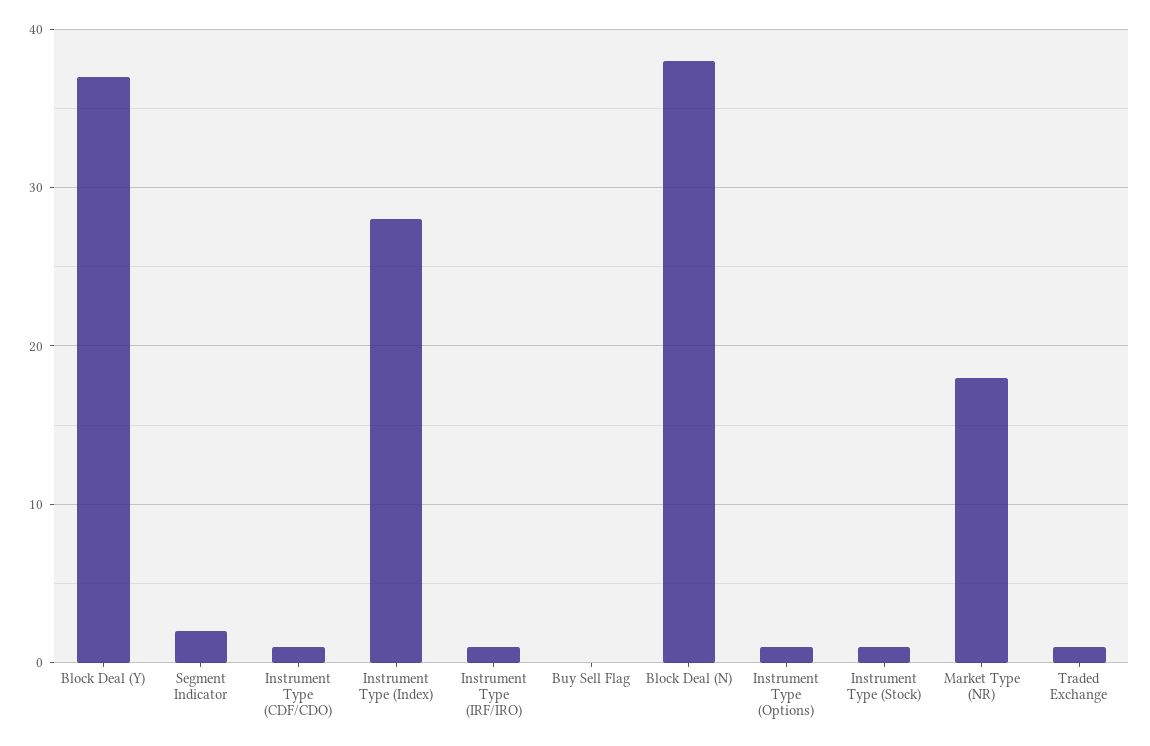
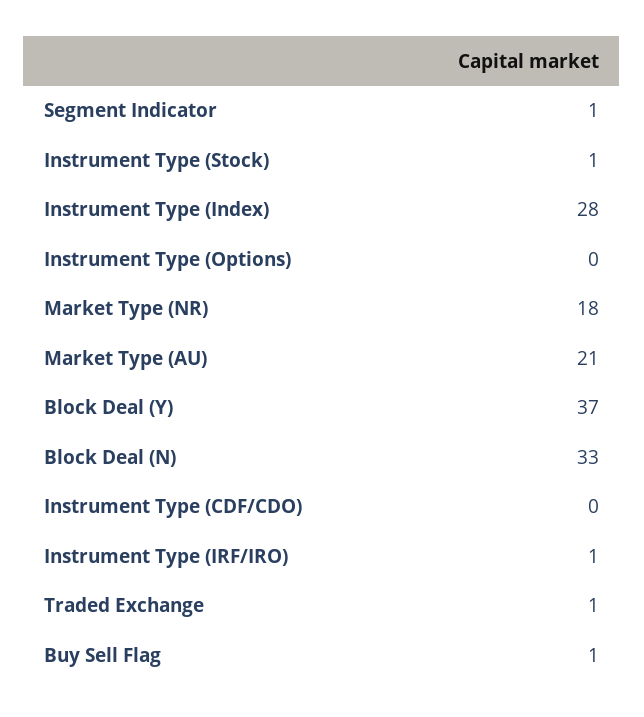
  {
    "Block Deal (Y)": 37,
-   "Segment Indicator": 2,
+   "Segment Indicator": 1,
-   "Instrument Type (CDF/CDO)": 1,
+   "Instrument Type (CDF/CDO)": 0,
    "Instrument Type (Index)": 28,
    "Instrument Type (IRF/IRO)": 1,
-   "Buy Sell Flag": 0,
+   "Buy Sell Flag": 1,
-   "Block Deal (N)": 38,
+   "Block Deal (N)": 33,
-   "Instrument Type (Options)": 1,
+   "Instrument Type (Options)": 0,
    "Instrument Type (Stock)": 1,
    "Market Type (NR)": 18,
-   "Traded Exchange": 1
+   "Traded Exchange": 1,
+   "Market Type (AU)": 21
  }

